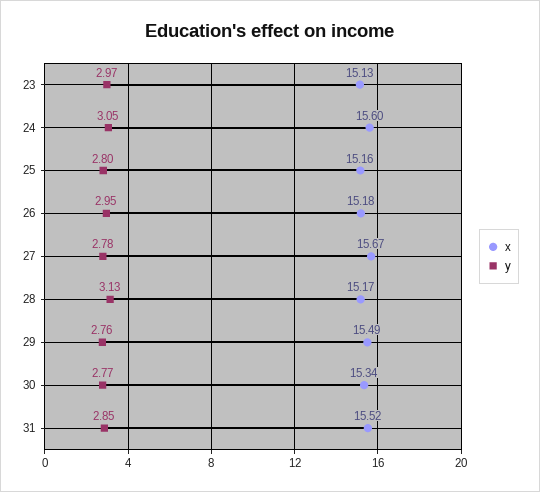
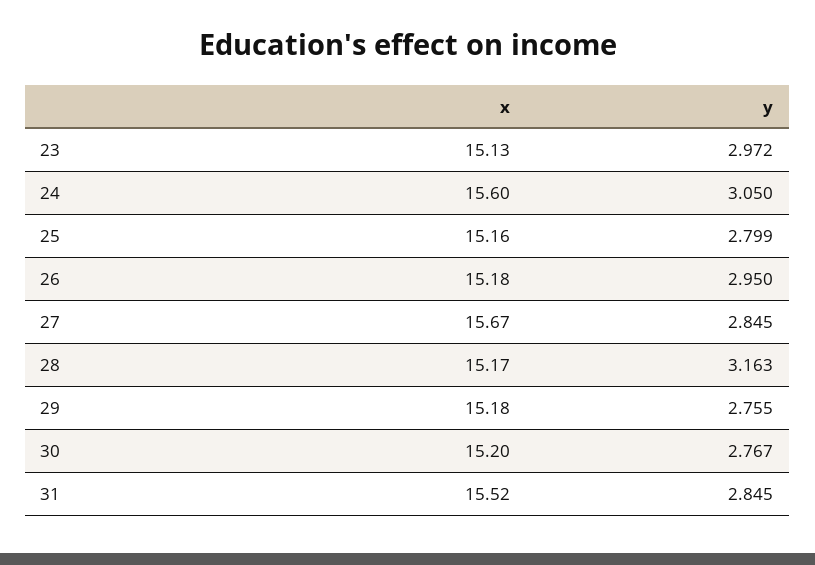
  {
    "x": {
      "23": 15.13,
      "24": 15.6,
      "25": 15.16,
      "26": 15.18,
      "27": 15.67,
      "28": 15.17,
-     "29": 15.49,
+     "29": 15.18,
-     "30": 15.34,
+     "30": 15.2,
      "31": 15.52
    },
    "y": {
      "23": 2.972,
      "24": 3.05,
      "25": 2.799,
      "26": 2.95,
-     "27": 2.78,
+     "27": 2.845,
-     "28": 3.13,
+     "28": 3.163,
      "29": 2.755,
      "30": 2.767,
      "31": 2.845
    }
  }

